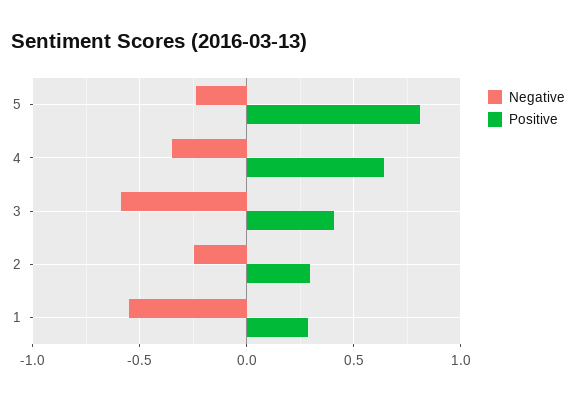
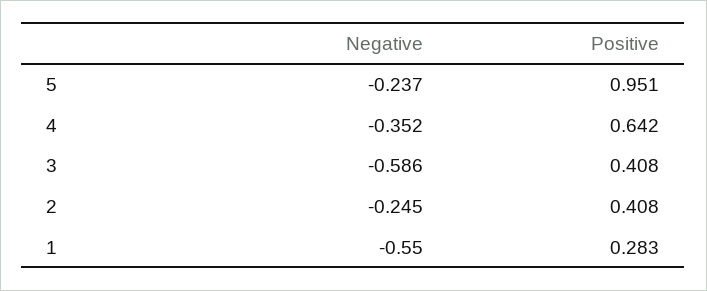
  {
    "Negative": {
      "5": -0.237,
      "4": -0.352,
      "3": -0.586,
      "2": -0.245,
      "1": -0.55
    },
    "Positive": {
-     "5": 0.8,
+     "5": 0.951,
      "4": 0.642,
      "3": 0.408,
-     "2": 0.3,
+     "2": 0.408,
      "1": 0.283
    }
  }

